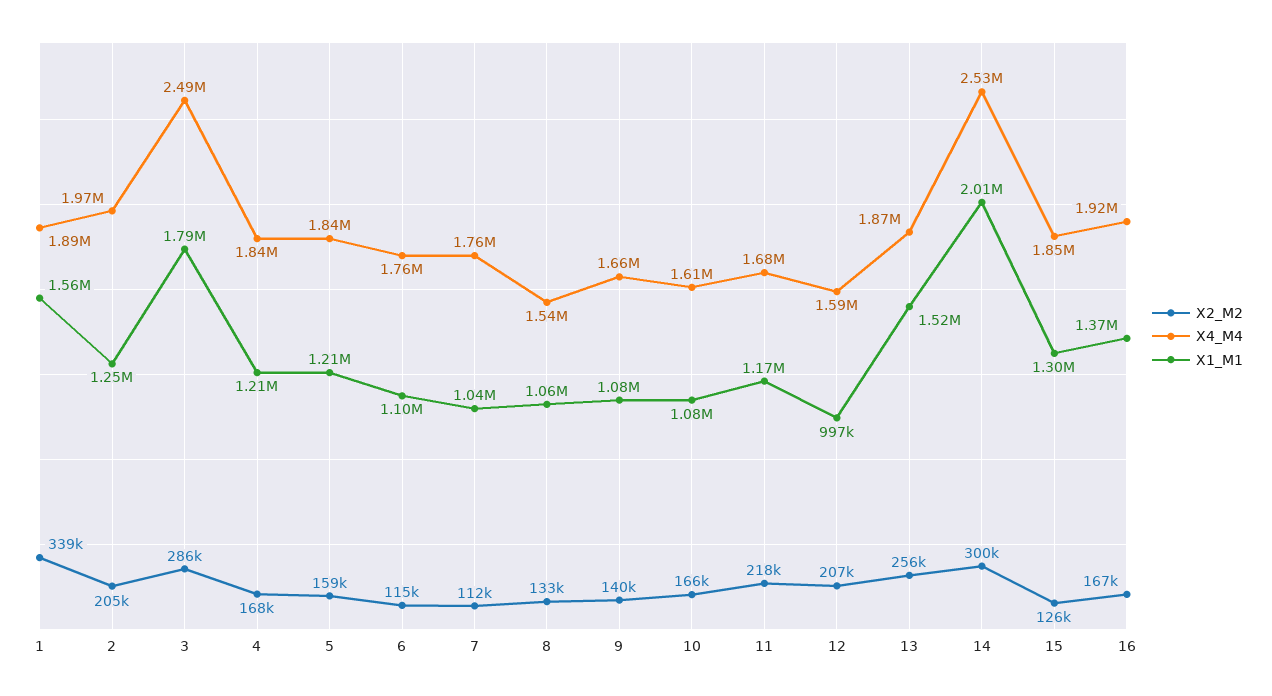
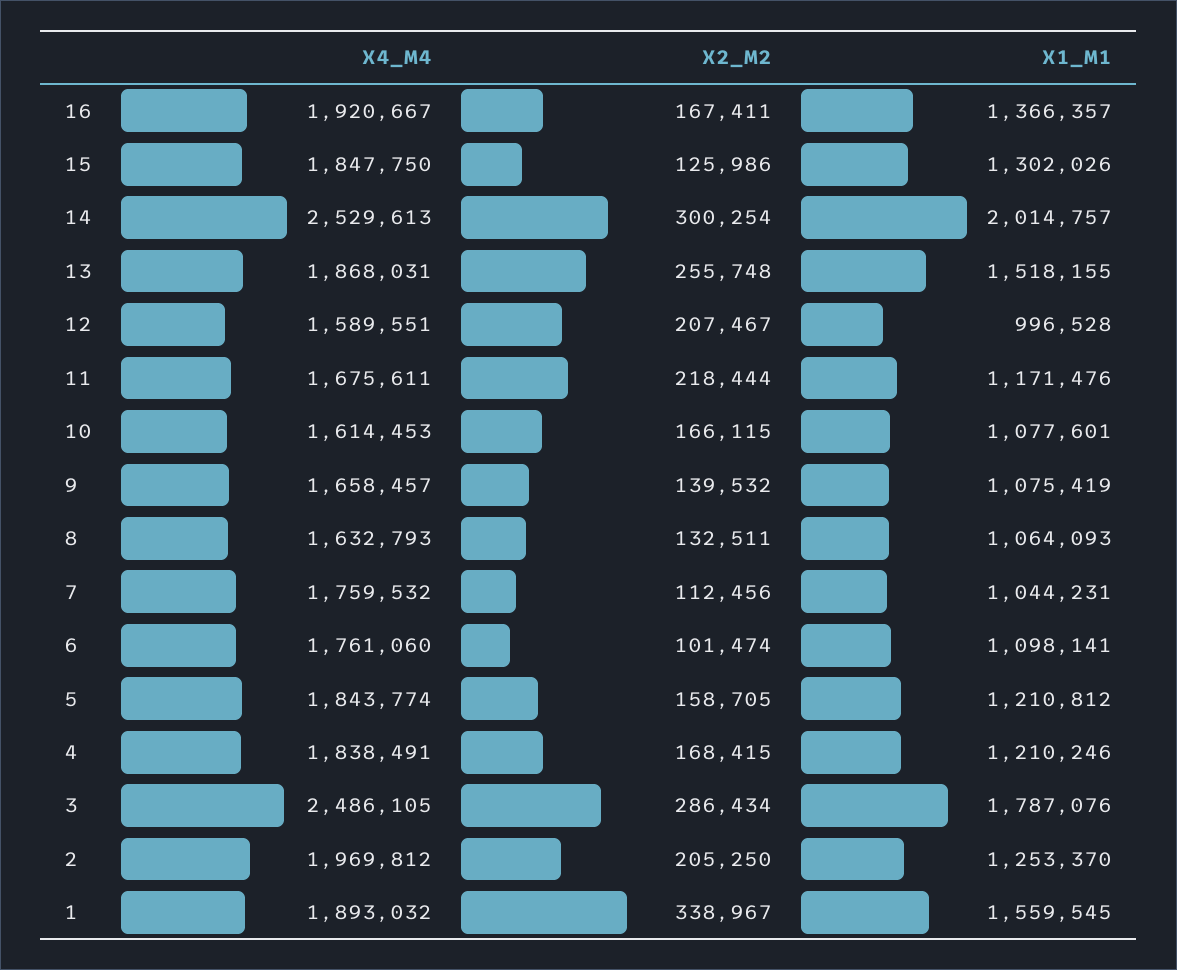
  {
    "X2_M2": {
      "1": 338967,
      "2": 205250,
      "3": 286434,
      "4": 168415,
      "5": 158705,
-     "6": 115000,
+     "6": 101474,
      "7": 112456,
      "8": 132511,
      "9": 139532,
      "10": 166115,
      "11": 218444,
      "12": 207467,
      "13": 255748,
      "14": 300254,
      "15": 125986,
      "16": 167411
    },
    "X4_M4": {
      "1": 1893032,
      "2": 1969812,
      "3": 2486105,
      "4": 1838491,
      "5": 1843774,
      "6": 1761060,
      "7": 1759532,
-     "8": 1540000,
+     "8": 1632793,
      "9": 1658457,
      "10": 1614453,
      "11": 1675611,
      "12": 1589551,
      "13": 1868031,
      "14": 2529613,
      "15": 1847750,
      "16": 1920667
    },
    "X1_M1": {
      "1": 1559545,
      "2": 1253370,
      "3": 1787076,
      "4": 1210246,
      "5": 1210812,
      "6": 1098141,
      "7": 1044231,
      "8": 1064093,
      "9": 1075419,
      "10": 1077601,
      "11": 1171476,
      "12": 996528,
      "13": 1518155,
      "14": 2014757,
      "15": 1302026,
      "16": 1366357
    }
  }

